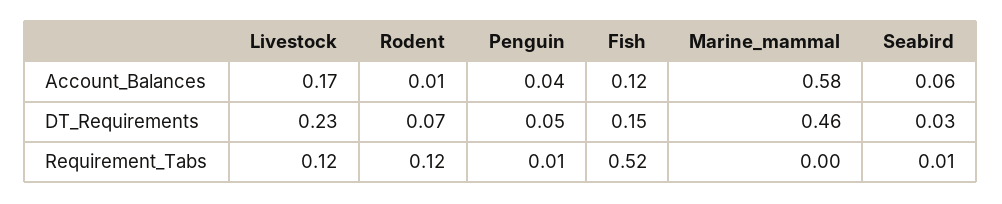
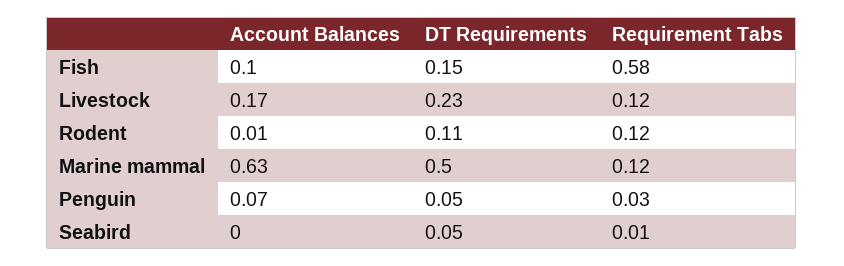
  {
    "Livestock": {
      "Account_Balances": 0.17,
      "DT_Requirements": 0.23,
      "Requirement_Tabs": 0.12
    },
    "Rodent": {
      "Account_Balances": 0.01,
-     "DT_Requirements": 0.07,
+     "DT_Requirements": 0.11,
      "Requirement_Tabs": 0.12
    },
    "Penguin": {
-     "Account_Balances": 0.04,
+     "Account_Balances": 0.07,
      "DT_Requirements": 0.05,
-     "Requirement_Tabs": 0.01
+     "Requirement_Tabs": 0.03
    },
    "Fish": {
-     "Account_Balances": 0.12,
+     "Account_Balances": 0.1,
      "DT_Requirements": 0.15,
-     "Requirement_Tabs": 0.52
+     "Requirement_Tabs": 0.58
    },
    "Marine_mammal": {
-     "Account_Balances": 0.58,
+     "Account_Balances": 0.63,
-     "DT_Requirements": 0.46,
+     "DT_Requirements": 0.5,
-     "Requirement_Tabs": 0
+     "Requirement_Tabs": 0.12
    },
    "Seabird": {
-     "Account_Balances": 0.06,
+     "Account_Balances": 0,
-     "DT_Requirements": 0.03,
+     "DT_Requirements": 0.05,
      "Requirement_Tabs": 0.01
    }
  }

